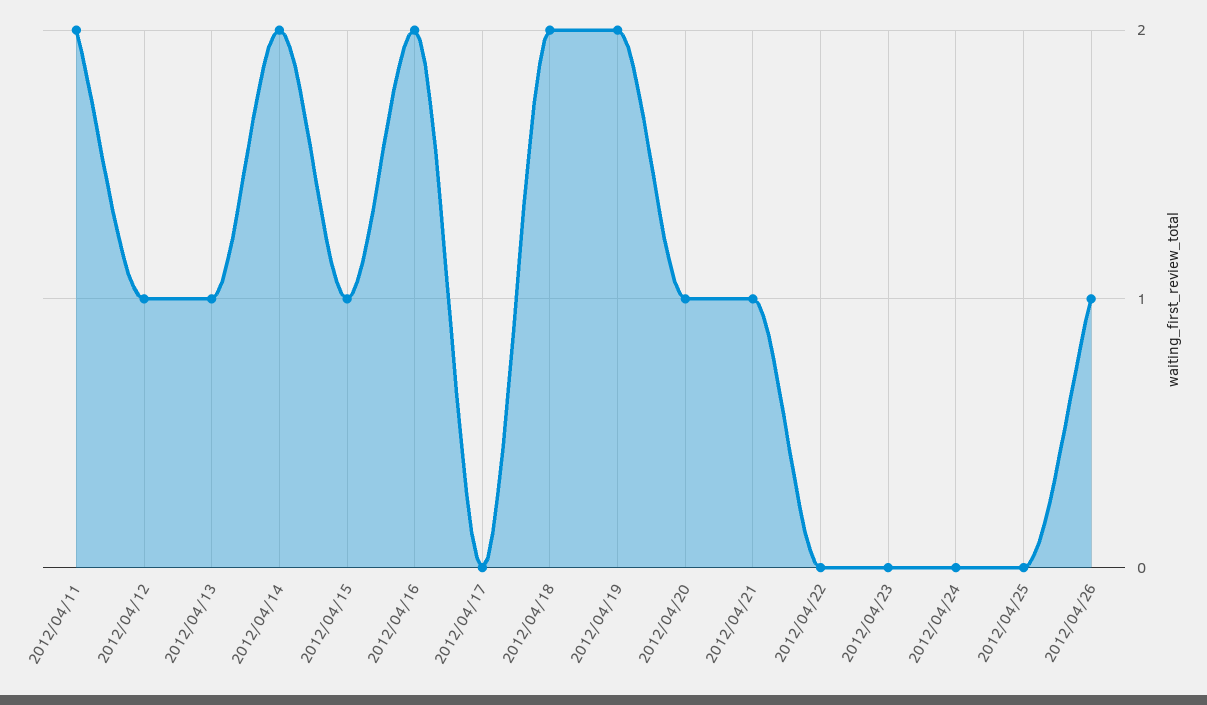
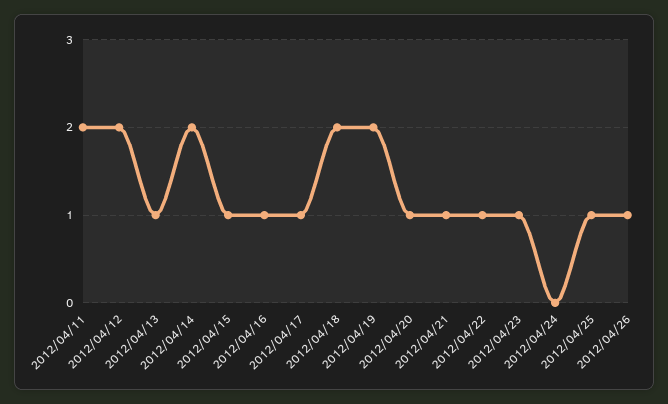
  {
    "2012/04/11": 2,
-   "2012/04/12": 1,
+   "2012/04/12": 2,
    "2012/04/13": 1,
    "2012/04/14": 2,
    "2012/04/15": 1,
-   "2012/04/16": 2,
+   "2012/04/16": 1,
-   "2012/04/17": 0,
+   "2012/04/17": 1,
    "2012/04/18": 2,
    "2012/04/19": 2,
    "2012/04/20": 1,
    "2012/04/21": 1,
-   "2012/04/22": 0,
+   "2012/04/22": 1,
-   "2012/04/23": 0,
+   "2012/04/23": 1,
    "2012/04/24": 0,
-   "2012/04/25": 0,
+   "2012/04/25": 1,
    "2012/04/26": 1
  }

